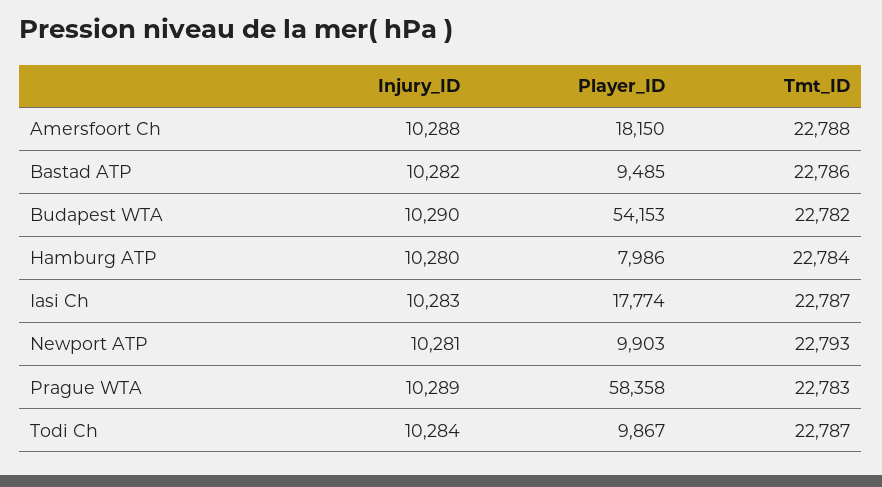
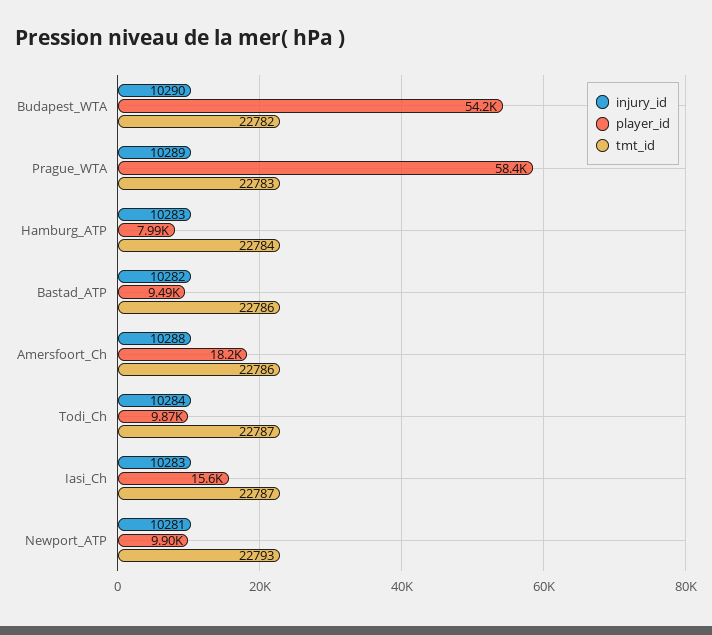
  {
    "Injury_ID": {
      "Amersfoort Ch": 10288,
      "Bastad ATP": 10282,
      "Budapest WTA": 10290,
-     "Hamburg ATP": 10280,
+     "Hamburg ATP": 10283,
      "Iasi Ch": 10283,
      "Newport ATP": 10281,
      "Prague WTA": 10289,
      "Todi Ch": 10284
    },
    "Player_ID": {
      "Amersfoort Ch": 18150,
      "Bastad ATP": 9485,
      "Budapest WTA": 54153,
      "Hamburg ATP": 7986,
-     "Iasi Ch": 17774,
+     "Iasi Ch": 15600,
      "Newport ATP": 9903,
      "Prague WTA": 58358,
      "Todi Ch": 9867
    },
    "Tmt_ID": {
-     "Amersfoort Ch": 22788,
+     "Amersfoort Ch": 22786,
      "Bastad ATP": 22786,
      "Budapest WTA": 22782,
      "Hamburg ATP": 22784,
      "Iasi Ch": 22787,
      "Newport ATP": 22793,
      "Prague WTA": 22783,
      "Todi Ch": 22787
    }
  }

